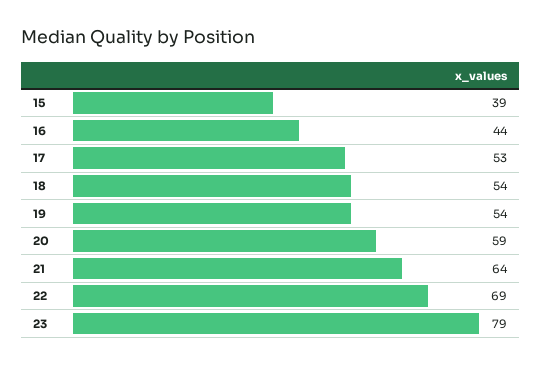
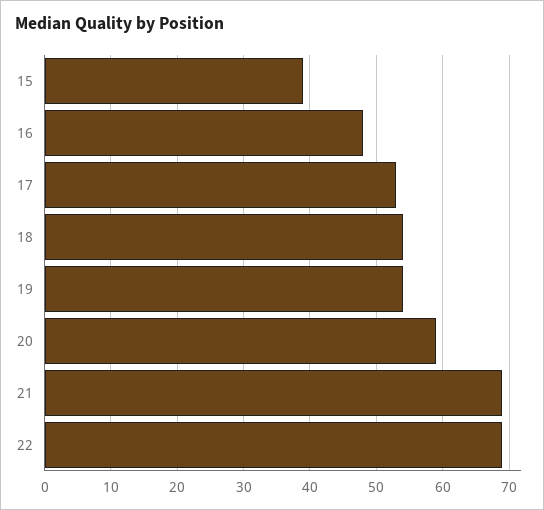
  {
    "15": 39,
-   "16": 44,
+   "16": 48,
    "17": 53,
    "18": 54,
    "19": 54,
    "20": 59,
-   "21": 64,
+   "21": 69,
-   "22": 69,
+   "22": 69
-   "23": 79
  }

